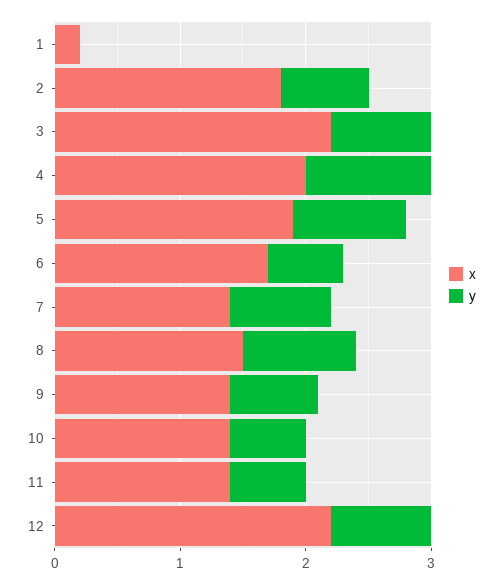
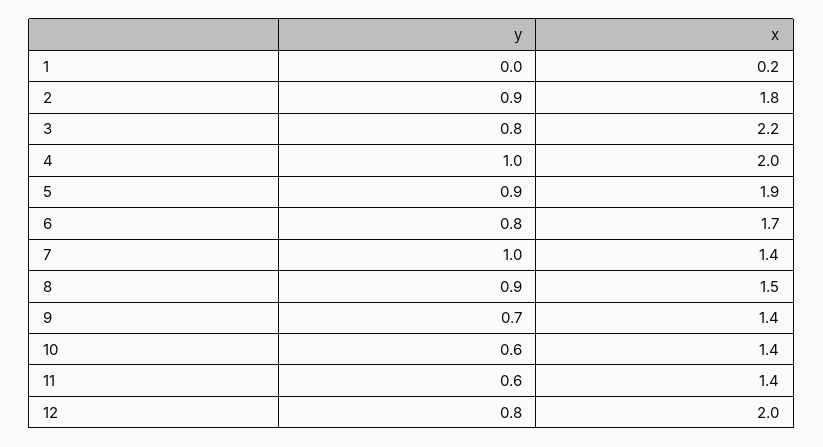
  {
    "x": {
      "1": 0.2,
      "2": 1.8,
      "3": 2.2,
      "4": 2,
      "5": 1.9,
      "6": 1.7,
      "7": 1.4,
      "8": 1.5,
      "9": 1.4,
      "10": 1.4,
      "11": 1.4,
-     "12": 2.2
+     "12": 2
    },
    "y": {
      "1": 0,
-     "2": 0.7,
+     "2": 0.9,
      "3": 0.8,
      "4": 1,
      "5": 0.9,
-     "6": 0.6,
+     "6": 0.8,
-     "7": 0.8,
+     "7": 1,
      "8": 0.9,
      "9": 0.7,
      "10": 0.6,
      "11": 0.6,
      "12": 0.8
    }
  }

